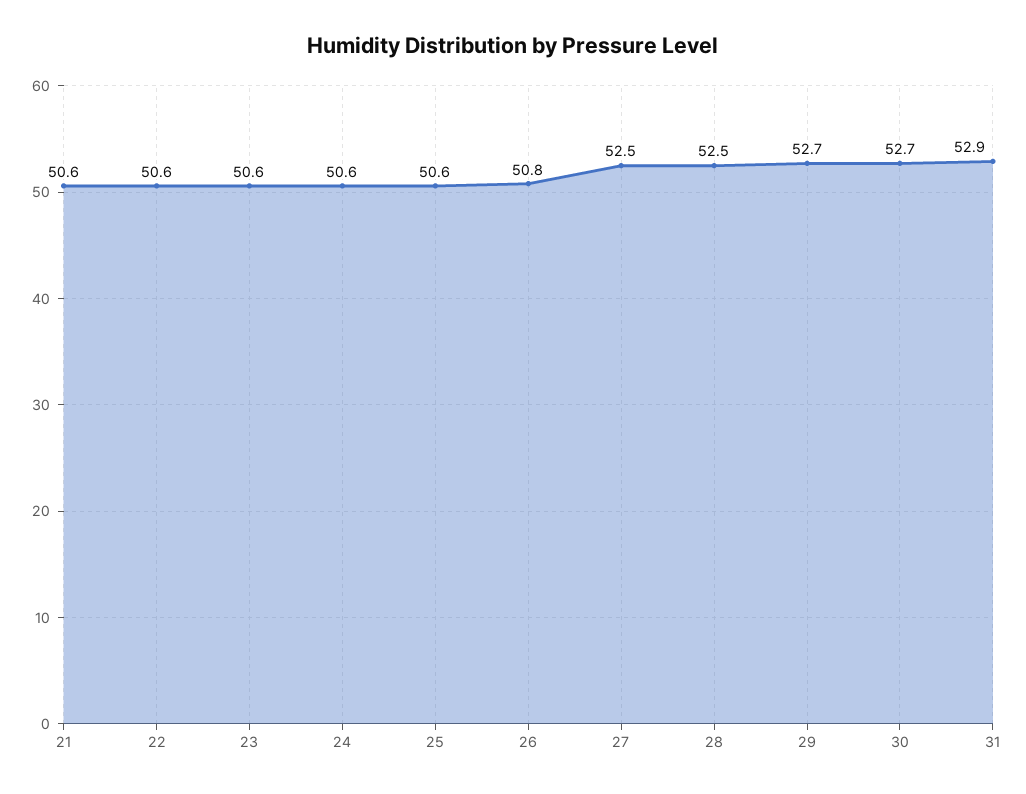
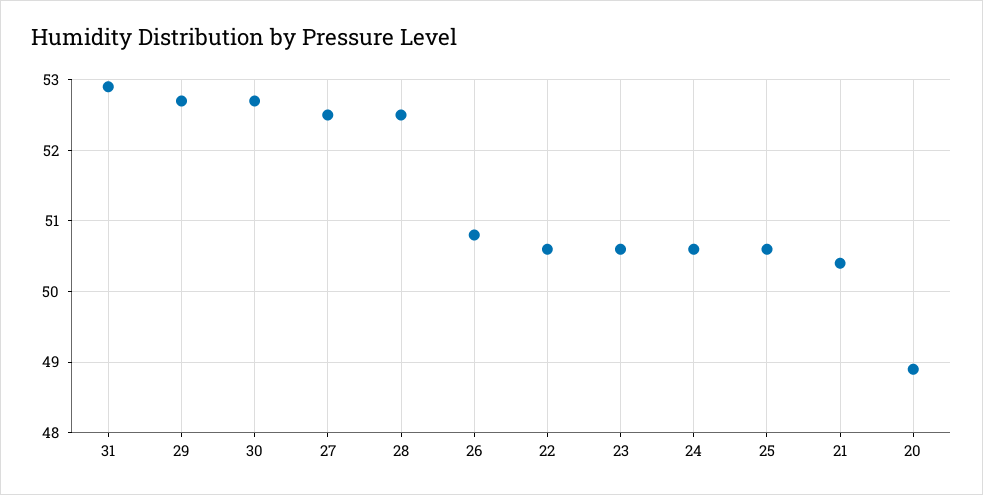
  {
-   "21": 50.6,
+   "21": 50.4,
    "22": 50.6,
    "23": 50.6,
    "24": 50.6,
    "25": 50.6,
    "26": 50.8,
    "27": 52.5,
    "28": 52.5,
    "29": 52.7,
    "30": 52.7,
-   "31": 52.9
+   "31": 52.9,
+   "20": 48.9
  }

